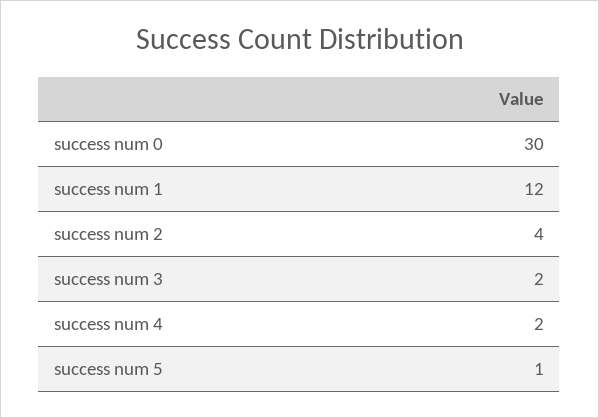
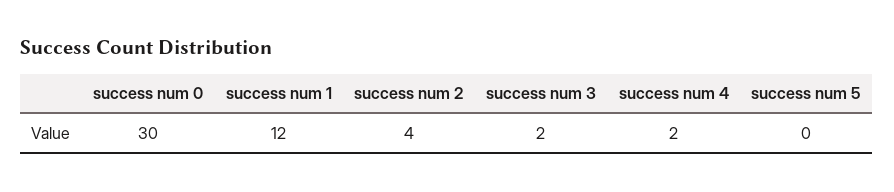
  {
    "success num 0": 30,
    "success num 1": 12,
    "success num 2": 4,
    "success num 3": 2,
    "success num 4": 2,
-   "success num 5": 1
+   "success num 5": 0
  }

